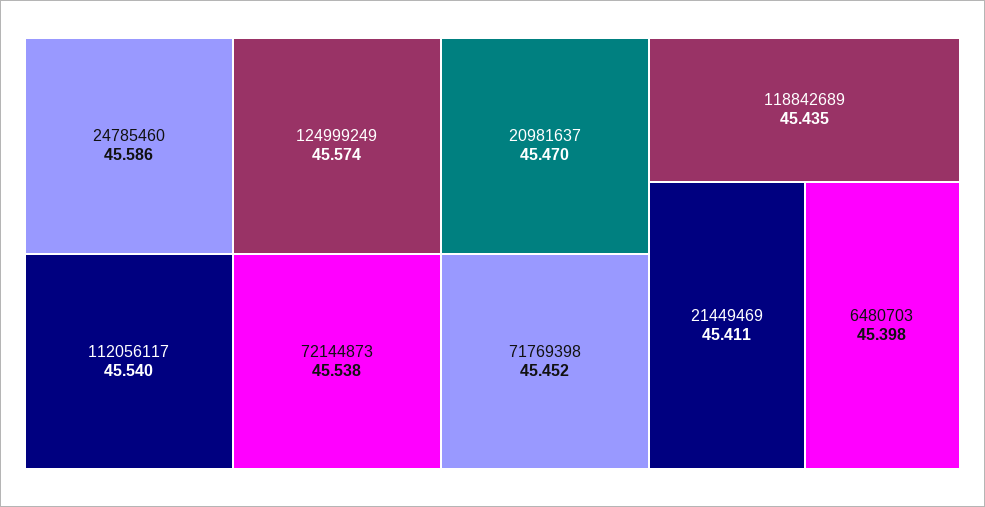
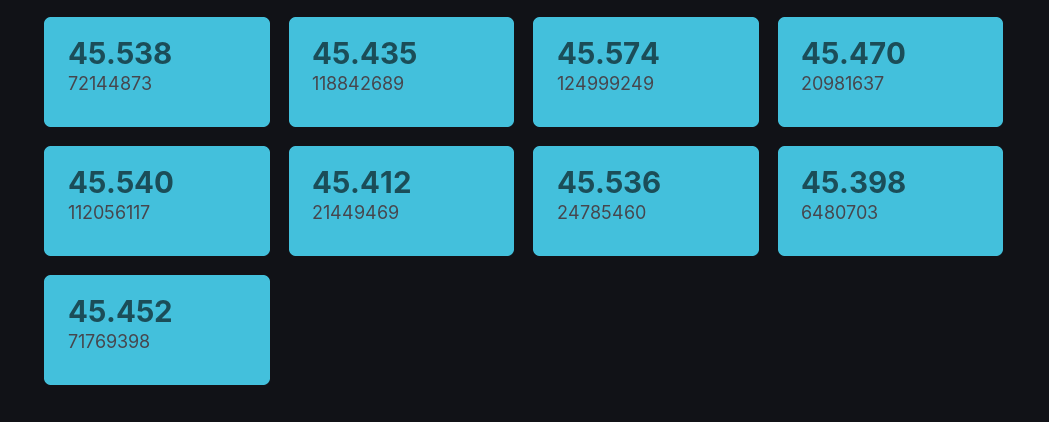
  {
-   "24785460": 45.586,
+   "24785460": 45.536,
    "124999249": 45.574,
    "112056117": 45.54,
    "72144873": 45.538,
    "20981637": 45.47,
    "71769398": 45.452,
    "118842689": 45.435,
-   "21449469": 45.411,
+   "21449469": 45.412,
    "6480703": 45.398
  }

